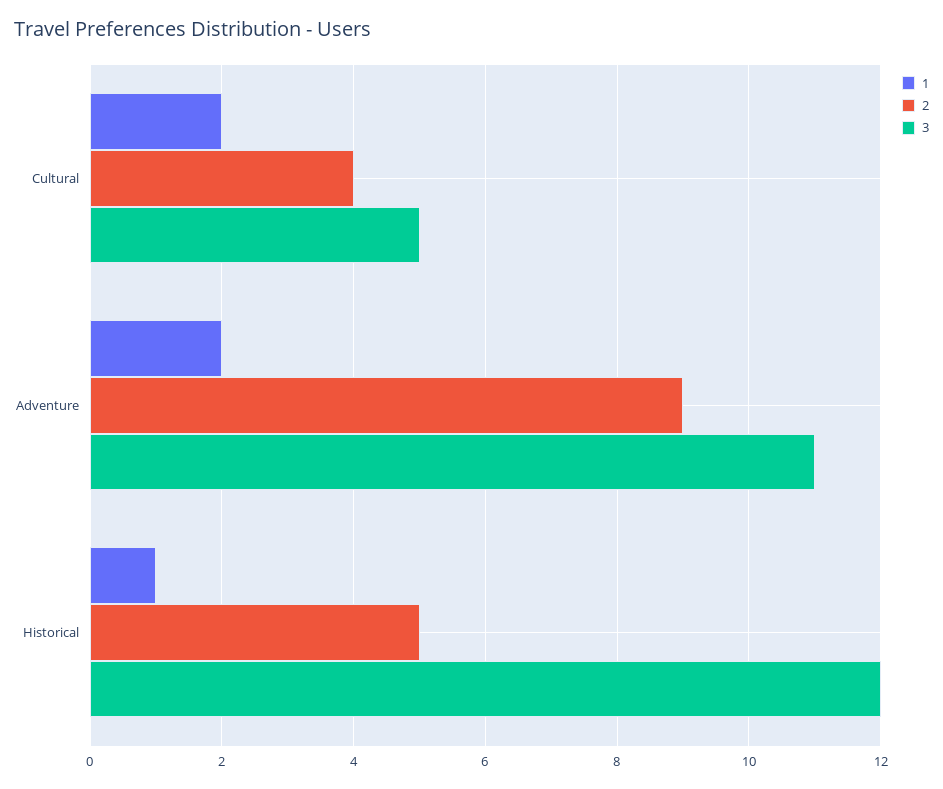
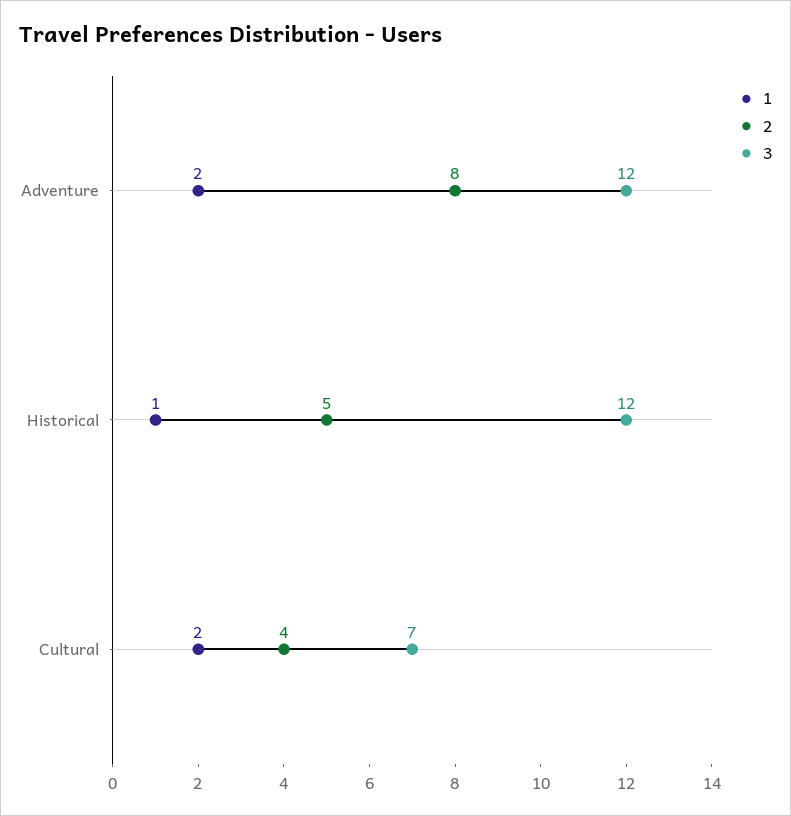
  {
    "1": {
      "Cultural": 2,
      "Adventure": 2,
      "Historical": 1
    },
    "2": {
      "Cultural": 4,
-     "Adventure": 9,
+     "Adventure": 8,
      "Historical": 5
    },
    "3": {
-     "Cultural": 5,
+     "Cultural": 7,
-     "Adventure": 11,
+     "Adventure": 12,
      "Historical": 12
    }
  }

